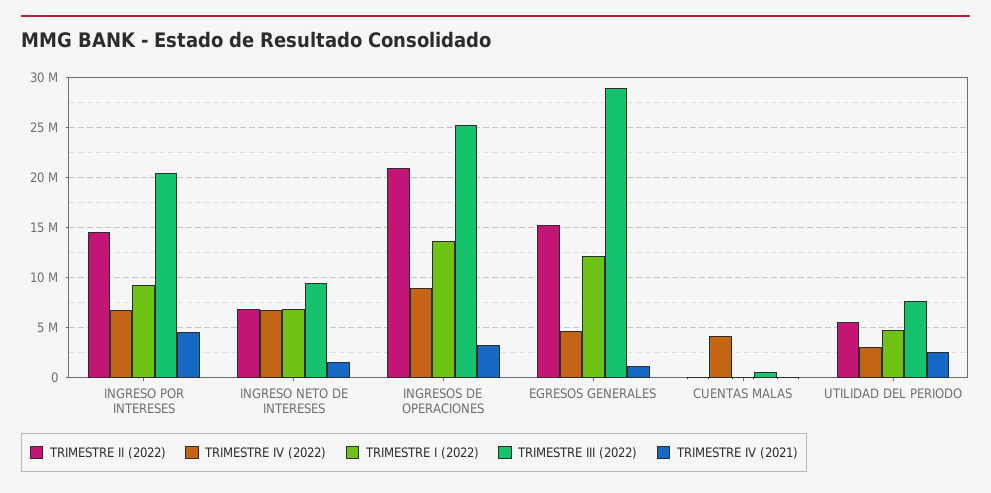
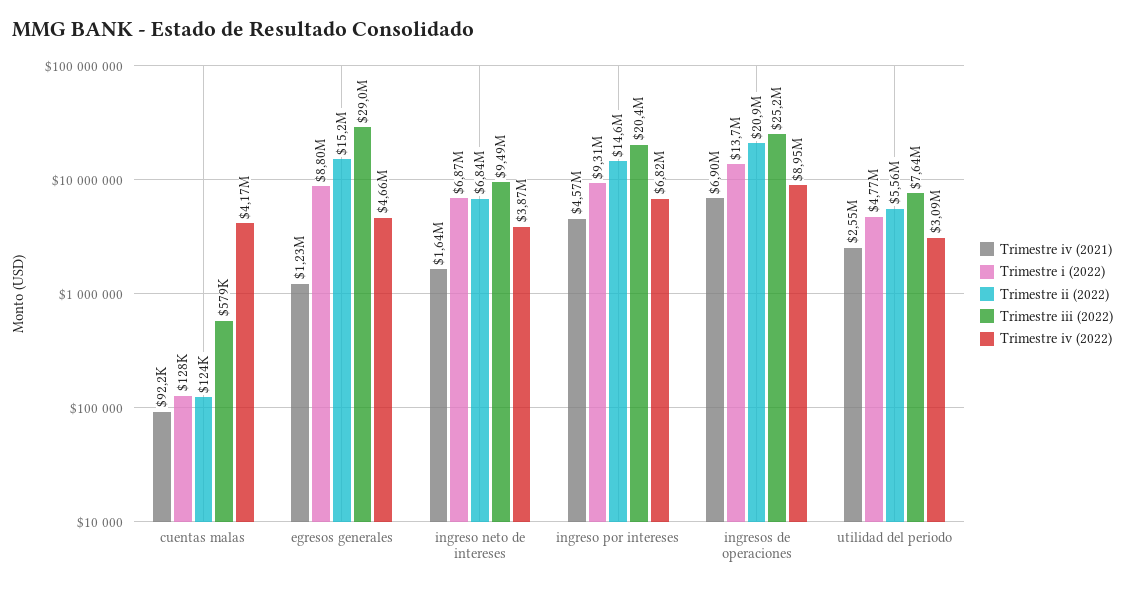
  {
    "TRIMESTRE II (2022)": {
      "INGRESO POR INTERESES": 14600000,
      "INGRESO NETO DE INTERESES": 6840000,
      "INGRESOS DE OPERACIONES": 20900000,
      "EGRESOS GENERALES": 15200000,
      "CUENTAS MALAS": 124000,
      "UTILIDAD DEL PERIODO": 5560000
    },
    "TRIMESTRE IV (2022)": {
      "INGRESO POR INTERESES": 6820000,
-     "INGRESO NETO DE INTERESES": 7000000,
+     "INGRESO NETO DE INTERESES": 3870000,
      "INGRESOS DE OPERACIONES": 8950000,
      "EGRESOS GENERALES": 4660000,
      "CUENTAS MALAS": 4170000,
      "UTILIDAD DEL PERIODO": 3090000
    },
    "TRIMESTRE I (2022)": {
      "INGRESO POR INTERESES": 9310000,
      "INGRESO NETO DE INTERESES": 6870000,
      "INGRESOS DE OPERACIONES": 13700000,
-     "EGRESOS GENERALES": 12000000,
+     "EGRESOS GENERALES": 8800000,
      "CUENTAS MALAS": 128000,
      "UTILIDAD DEL PERIODO": 4770000
    },
    "TRIMESTRE III (2022)": {
      "INGRESO POR INTERESES": 20400000,
      "INGRESO NETO DE INTERESES": 9490000,
      "INGRESOS DE OPERACIONES": 25200000,
      "EGRESOS GENERALES": 29000000,
      "CUENTAS MALAS": 579000,
      "UTILIDAD DEL PERIODO": 7640000
    },
    "TRIMESTRE IV (2021)": {
      "INGRESO POR INTERESES": 4570000,
      "INGRESO NETO DE INTERESES": 1640000,
-     "INGRESOS DE OPERACIONES": 3000000,
+     "INGRESOS DE OPERACIONES": 6900000,
      "EGRESOS GENERALES": 1230000,
      "CUENTAS MALAS": 92200,
      "UTILIDAD DEL PERIODO": 2550000
    }
  }

